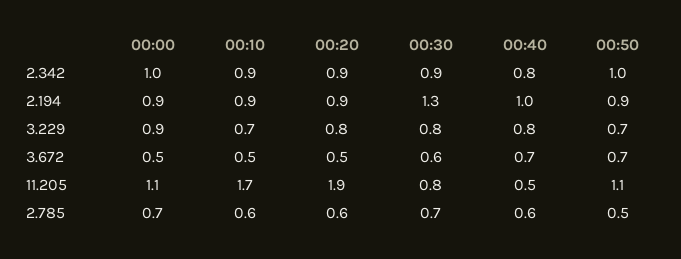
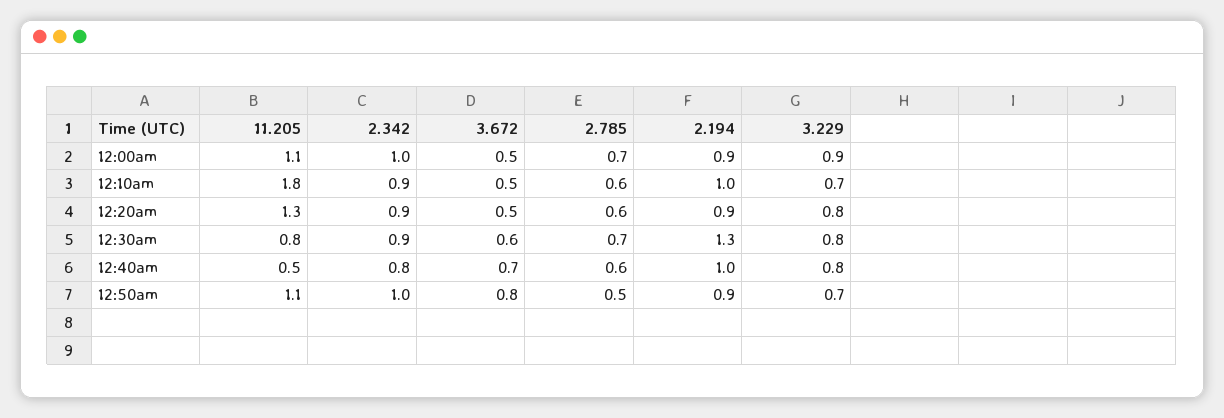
  {
    "00:00": {
      "2.342": 1,
      "2.194": 0.9,
      "3.229": 0.9,
      "3.672": 0.5,
      "11.205": 1.1,
      "2.785": 0.7
    },
    "00:10": {
      "2.342": 0.9,
-     "2.194": 0.9,
+     "2.194": 1,
      "3.229": 0.7,
      "3.672": 0.5,
-     "11.205": 1.7,
+     "11.205": 1.8,
      "2.785": 0.6
    },
    "00:20": {
      "2.342": 0.9,
      "2.194": 0.9,
      "3.229": 0.8,
      "3.672": 0.5,
-     "11.205": 1.9,
+     "11.205": 1.3,
      "2.785": 0.6
    },
    "00:30": {
      "2.342": 0.9,
      "2.194": 1.3,
      "3.229": 0.8,
      "3.672": 0.6,
      "11.205": 0.8,
      "2.785": 0.7
    },
    "00:40": {
      "2.342": 0.8,
      "2.194": 1,
      "3.229": 0.8,
      "3.672": 0.7,
      "11.205": 0.5,
      "2.785": 0.6
    },
    "00:50": {
      "2.342": 1,
      "2.194": 0.9,
      "3.229": 0.7,
-     "3.672": 0.7,
+     "3.672": 0.8,
      "11.205": 1.1,
      "2.785": 0.5
    }
  }

